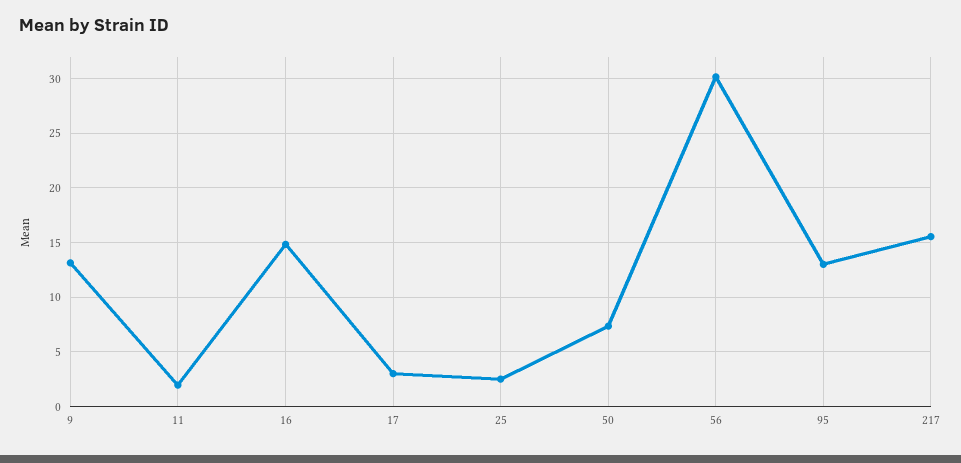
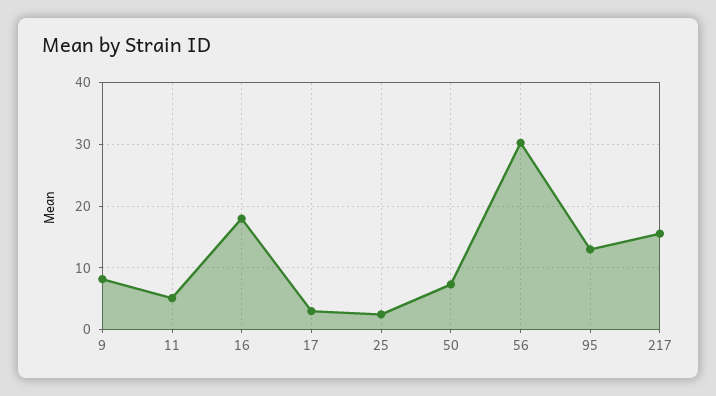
  {
-   "9": 13,
+   "9": 8,
-   "11": 2,
+   "11": 5,
-   "16": 15,
+   "16": 18,
    "17": 3,
    "25": 3,
    "50": 7,
    "56": 30,
    "95": 13,
    "217": 16
  }

